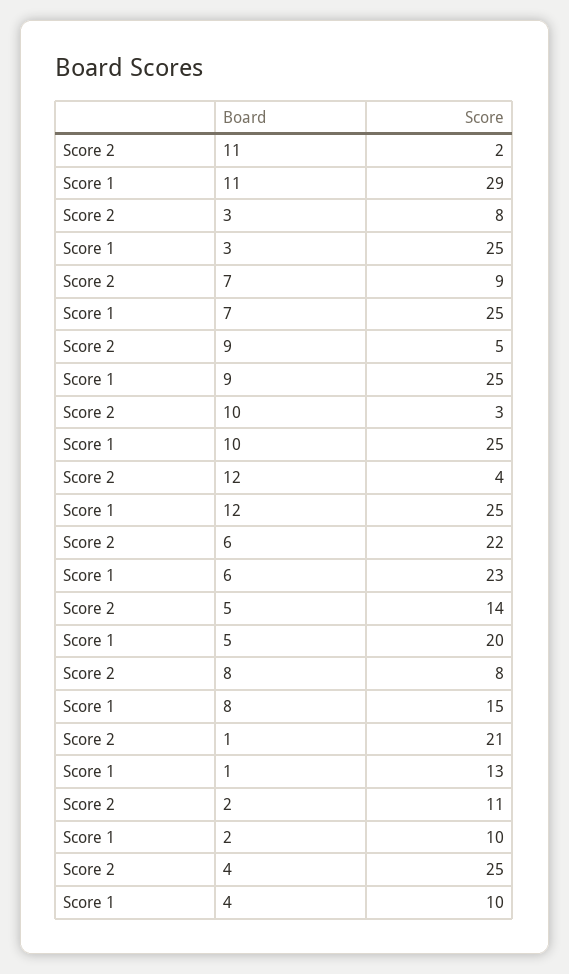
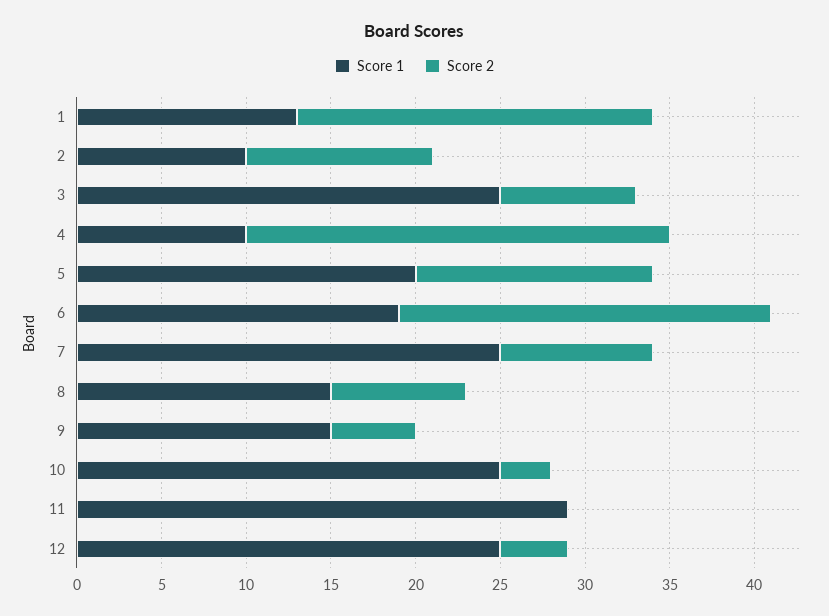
  {
    "Score 2": {
-     "11": 2,
+     "11": 0,
      "3": 8,
      "7": 9,
      "9": 5,
      "10": 3,
      "12": 4,
      "6": 22,
      "5": 14,
      "8": 8,
      "1": 21,
      "2": 11,
      "4": 25
    },
    "Score 1": {
      "11": 29,
      "3": 25,
      "7": 25,
-     "9": 25,
+     "9": 15,
      "10": 25,
      "12": 25,
-     "6": 23,
+     "6": 19,
      "5": 20,
      "8": 15,
      "1": 13,
      "2": 10,
      "4": 10
    }
  }

